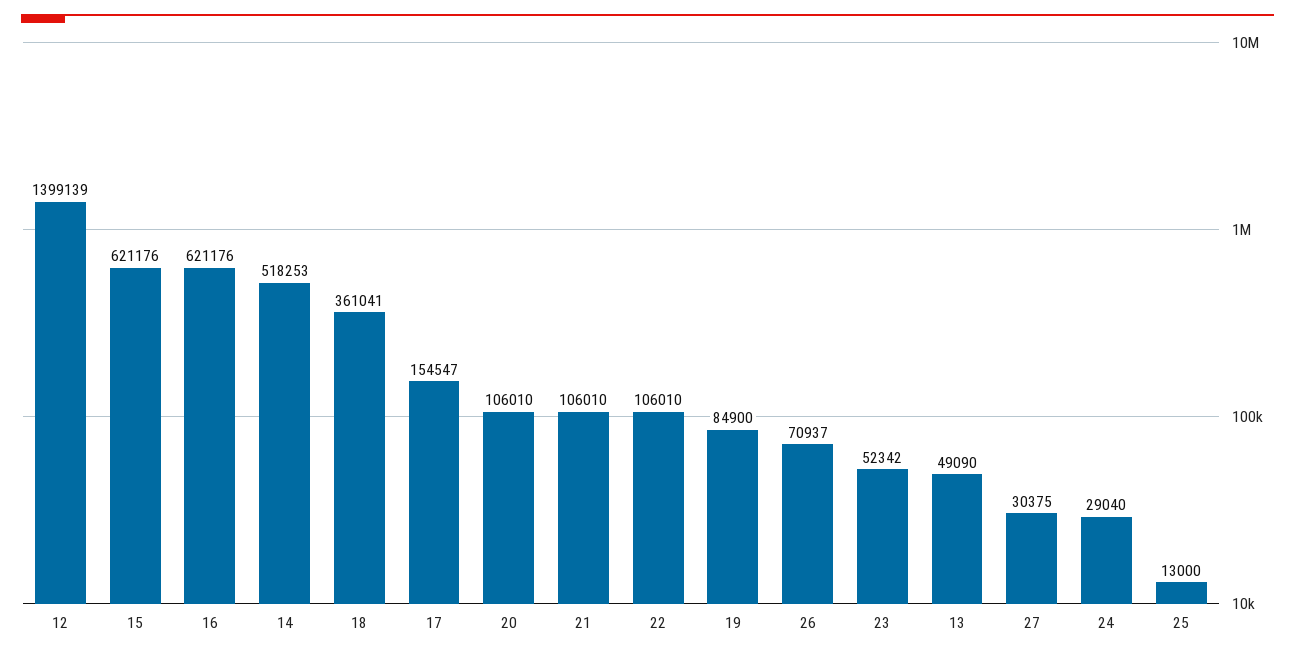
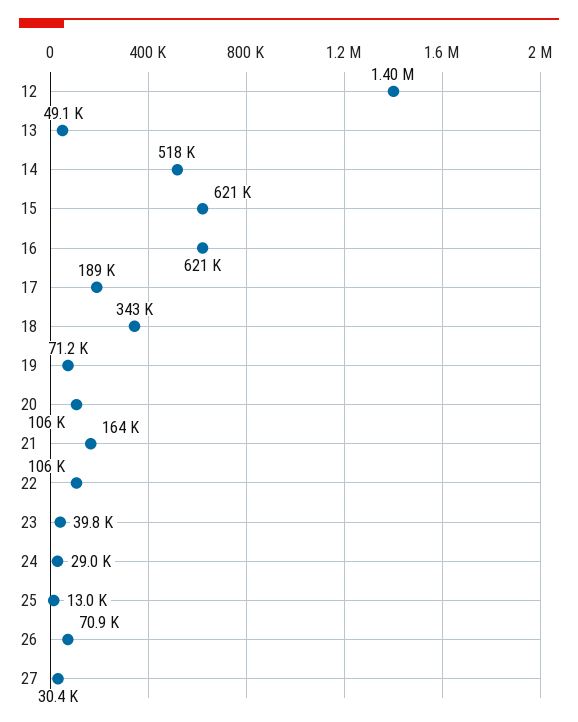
  {
    "12": 1399139,
    "15": 621176,
    "16": 621176,
    "14": 518253,
-   "18": 361041,
+   "18": 343000,
-   "17": 154547,
+   "17": 189000,
    "20": 106010,
-   "21": 106010,
+   "21": 164000,
    "22": 106010,
-   "19": 84900,
+   "19": 71200,
    "26": 70937,
-   "23": 52342,
+   "23": 39800,
    "13": 49090,
    "27": 30375,
    "24": 29040,
    "25": 13000
  }

